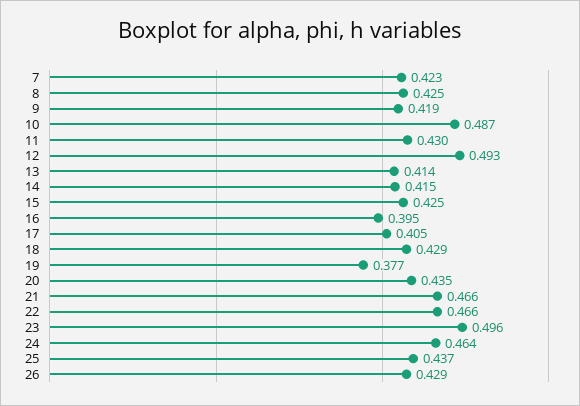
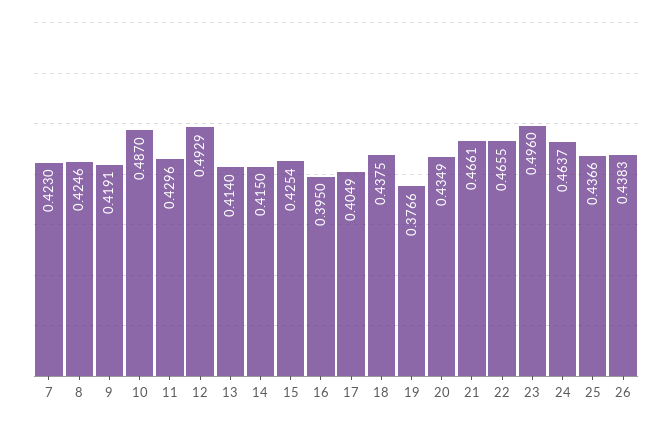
  {
    "7": 0.423,
    "8": 0.4246,
    "9": 0.4191,
    "10": 0.487,
    "11": 0.4296,
    "12": 0.4929,
    "13": 0.414,
    "14": 0.415,
    "15": 0.4254,
    "16": 0.395,
    "17": 0.4049,
-   "18": 0.429,
+   "18": 0.4375,
    "19": 0.3766,
    "20": 0.4349,
    "21": 0.4661,
    "22": 0.4655,
    "23": 0.496,
    "24": 0.4637,
    "25": 0.4366,
-   "26": 0.429
+   "26": 0.4383
  }

